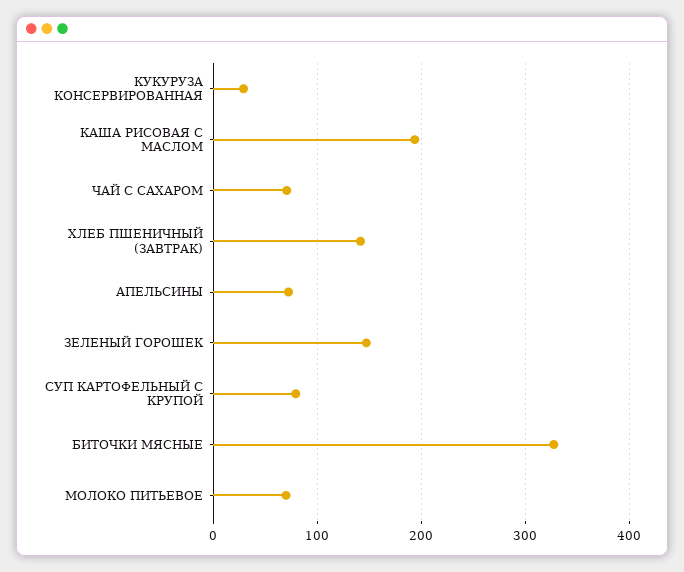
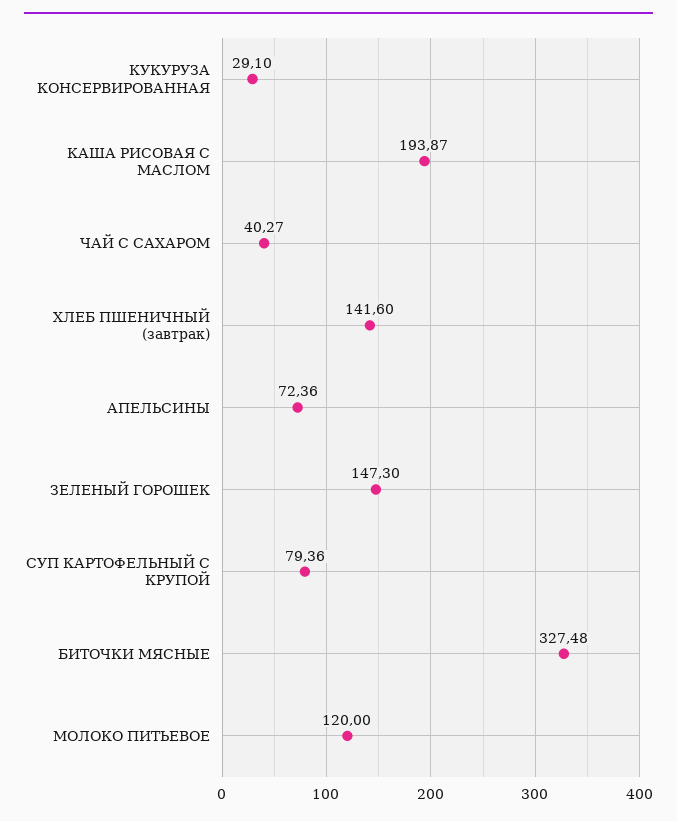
  {
    "КУКУРУЗА КОНСЕРВИРОВАННАЯ": 29.1,
    "КАША РИСОВАЯ С МАСЛОМ": 193.87,
-   "ЧАЙ С САХАРОМ": 70,
+   "ЧАЙ С САХАРОМ": 40.27,
    "ХЛЕБ ПШЕНИЧНЫЙ (ЗАВТРАК)": 141.6,
    "АПЕЛЬСИНЫ": 72.36,
    "ЗЕЛЕНЫЙ ГОРОШЕК": 147.3,
    "СУП КАРТОФЕЛЬНЫЙ С КРУПОЙ": 79.36,
    "БИТОЧКИ МЯСНЫЕ": 327.48,
-   "МОЛОКО ПИТЬЕВОЕ": 70
+   "МОЛОКО ПИТЬЕВОЕ": 120
  }

